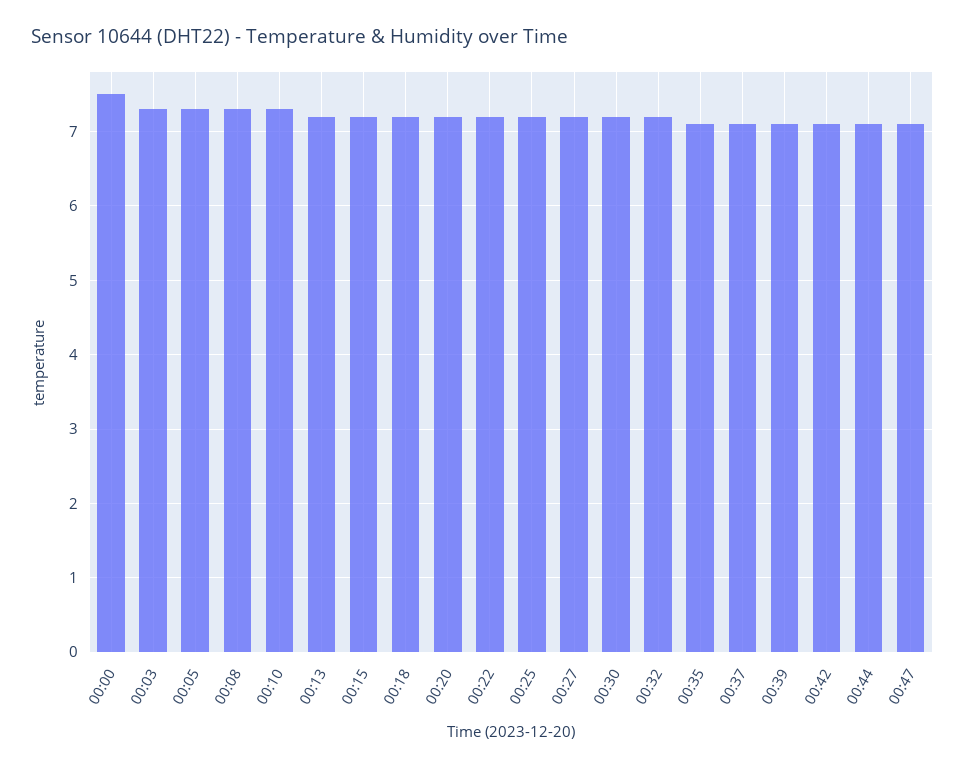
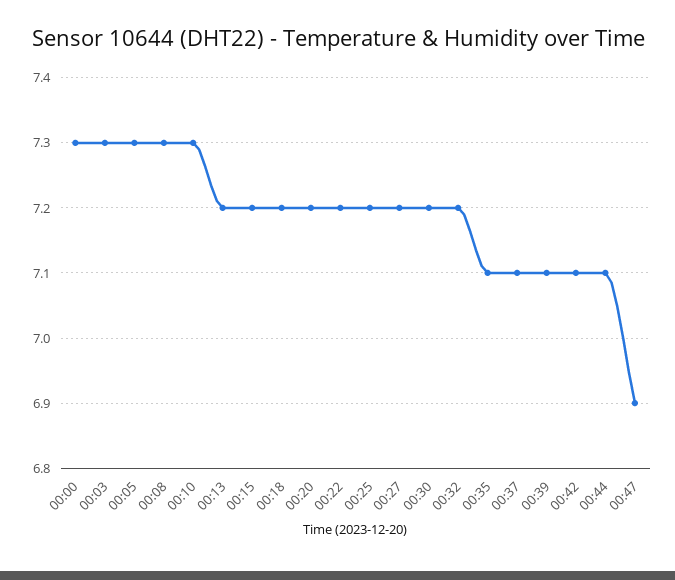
  {
-   "00:00": 7.5,
+   "00:00": 7.3,
    "00:03": 7.3,
    "00:05": 7.3,
    "00:08": 7.3,
    "00:10": 7.3,
    "00:13": 7.2,
    "00:15": 7.2,
    "00:18": 7.2,
    "00:20": 7.2,
    "00:22": 7.2,
    "00:25": 7.2,
    "00:27": 7.2,
    "00:30": 7.2,
    "00:32": 7.2,
    "00:35": 7.1,
    "00:37": 7.1,
    "00:39": 7.1,
    "00:42": 7.1,
    "00:44": 7.1,
-   "00:47": 7.1
+   "00:47": 6.9
  }

